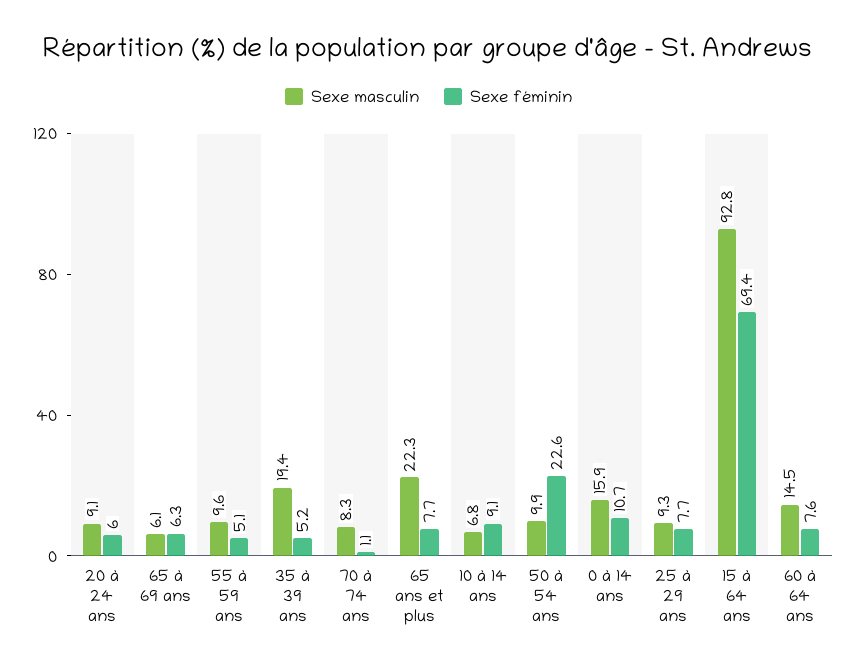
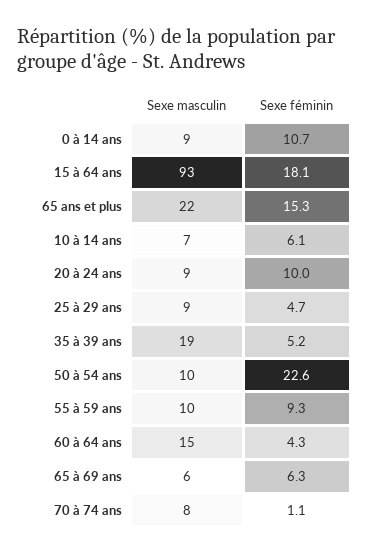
  {
    "Sexe masculin": {
      "20 à 24 ans": 9.1,
      "65 à 69 ans": 6.1,
      "55 à 59 ans": 9.6,
      "35 à 39 ans": 19.4,
      "70 à 74 ans": 8.3,
      "65 ans et plus": 22.3,
      "10 à 14 ans": 6.8,
      "50 à 54 ans": 9.9,
-     "0 à 14 ans": 15.9,
+     "0 à 14 ans": 9,
      "25 à 29 ans": 9.3,
      "15 à 64 ans": 92.8,
      "60 à 64 ans": 14.5
    },
    "Sexe féminin": {
-     "20 à 24 ans": 6,
+     "20 à 24 ans": 10,
      "65 à 69 ans": 6.3,
-     "55 à 59 ans": 5.1,
+     "55 à 59 ans": 9.3,
      "35 à 39 ans": 5.2,
      "70 à 74 ans": 1.1,
-     "65 ans et plus": 7.7,
+     "65 ans et plus": 15.3,
-     "10 à 14 ans": 9.1,
+     "10 à 14 ans": 6.1,
      "50 à 54 ans": 22.6,
      "0 à 14 ans": 10.7,
-     "25 à 29 ans": 7.7,
+     "25 à 29 ans": 4.7,
-     "15 à 64 ans": 69.4,
+     "15 à 64 ans": 18.1,
-     "60 à 64 ans": 7.6
+     "60 à 64 ans": 4.3
    }
  }

